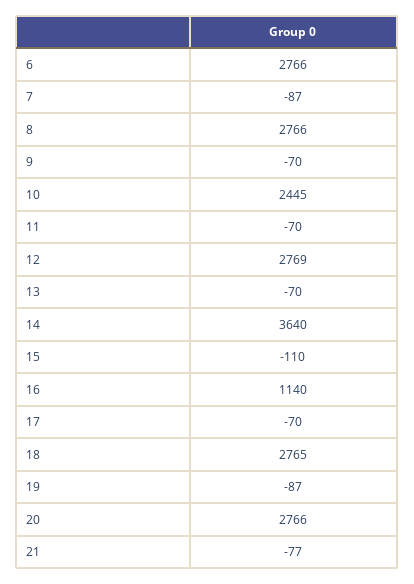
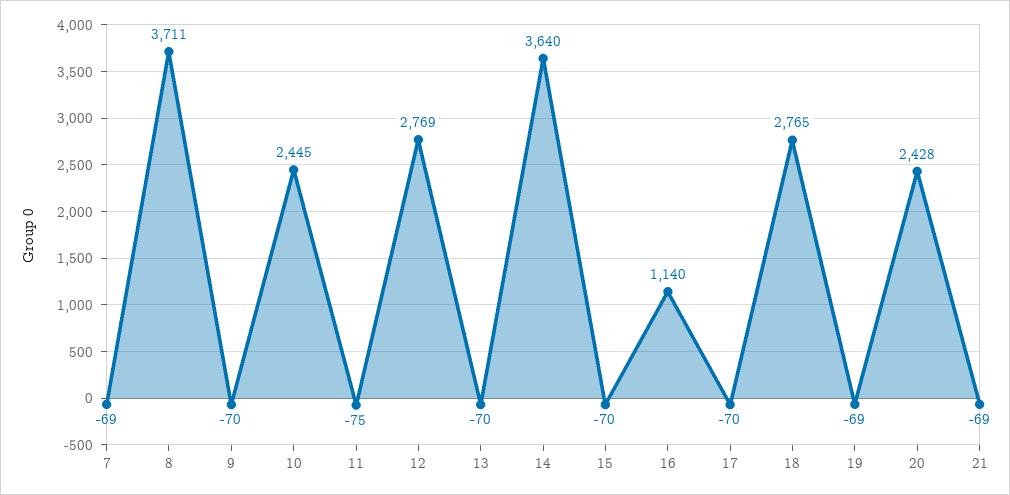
  {
-   "6": 2766,
-   "7": -87,
+   "7": -69,
-   "8": 2766,
+   "8": 3711,
    "9": -70,
    "10": 2445,
-   "11": -70,
+   "11": -75,
    "12": 2769,
    "13": -70,
    "14": 3640,
-   "15": -110,
+   "15": -70,
    "16": 1140,
    "17": -70,
    "18": 2765,
-   "19": -87,
+   "19": -69,
-   "20": 2766,
+   "20": 2428,
-   "21": -77
+   "21": -69
  }

